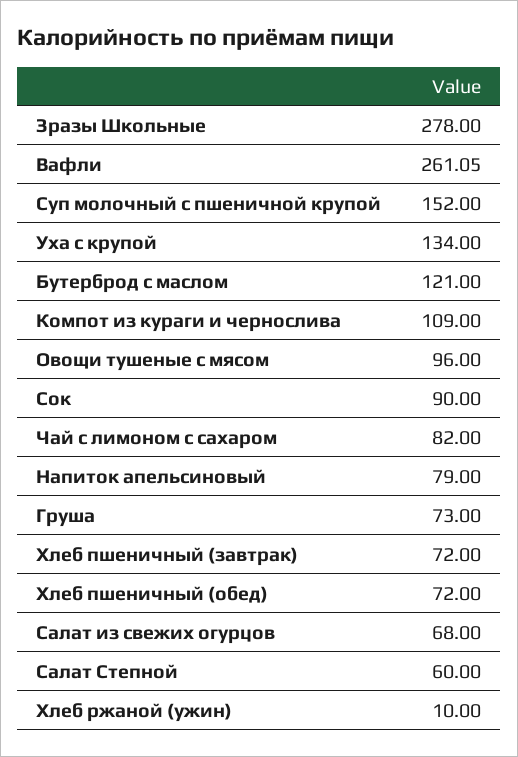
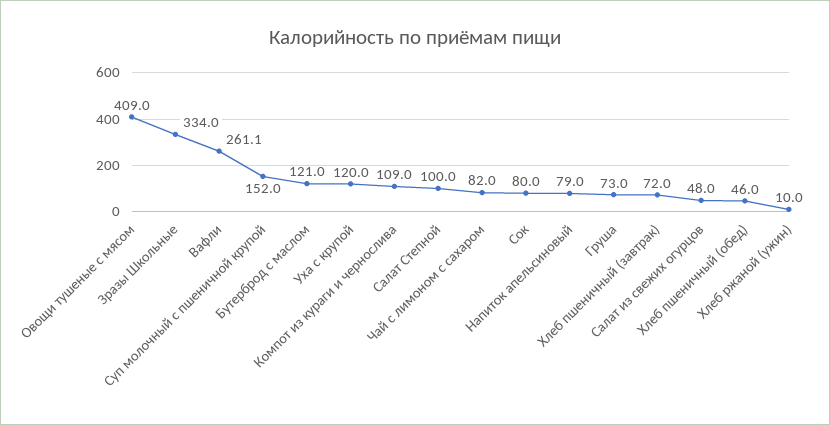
  {
-   "Зразы Школьные": 278,
+   "Зразы Школьные": 334,
    "Вафли": 261.05,
    "Суп молочный с пшеничной крупой": 152,
-   "Уха с крупой": 134,
+   "Уха с крупой": 120,
    "Бутерброд с маслом": 121,
    "Компот из кураги и чернослива": 109,
-   "Овощи тушеные с мясом": 96,
+   "Овощи тушеные с мясом": 409,
-   "Сок": 90,
+   "Сок": 80,
    "Чай с лимоном с сахаром": 82,
    "Напиток апельсиновый": 79,
    "Груша": 73,
    "Хлеб пшеничный (завтрак)": 72,
-   "Хлеб пшеничный (обед)": 72,
+   "Хлеб пшеничный (обед)": 46,
-   "Салат из свежих огурцов": 68,
+   "Салат из свежих огурцов": 48,
-   "Салат Степной": 60,
+   "Салат Степной": 100,
    "Хлеб ржаной (ужин)": 10
  }

